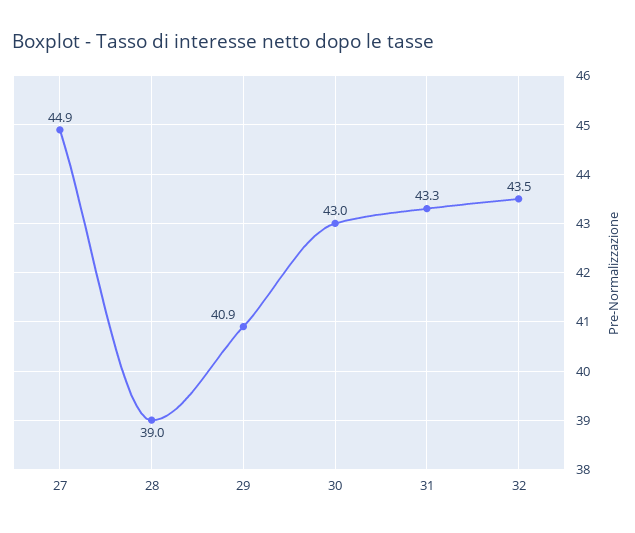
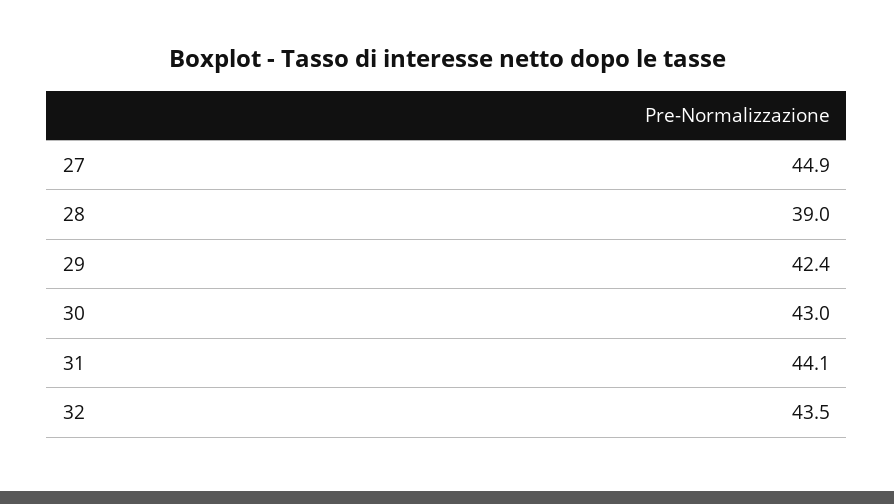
  {
    "27": 44.9,
    "28": 39,
-   "29": 40.9,
+   "29": 42.4,
    "30": 43,
-   "31": 43.3,
+   "31": 44.1,
    "32": 43.5
  }

